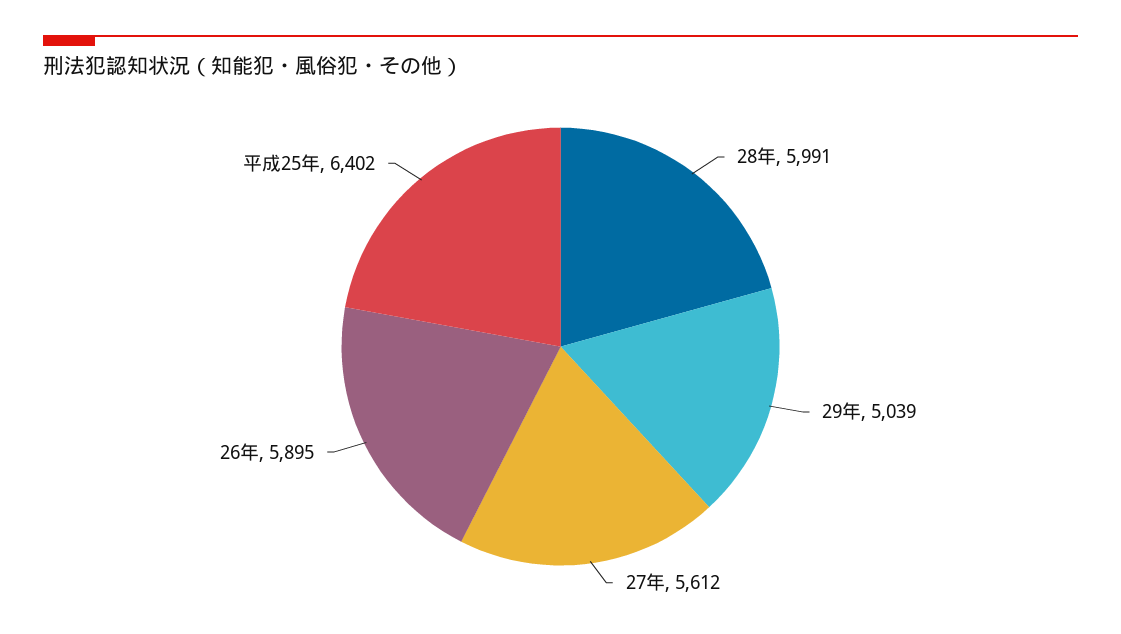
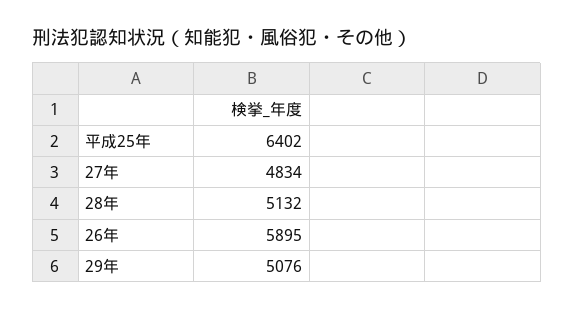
  {
-   "28年": 5991,
+   "28年": 5132,
-   "29年": 5039,
+   "29年": 5076,
-   "27年": 5612,
+   "27年": 4834,
    "26年": 5895,
    "平成25年": 6402
  }

